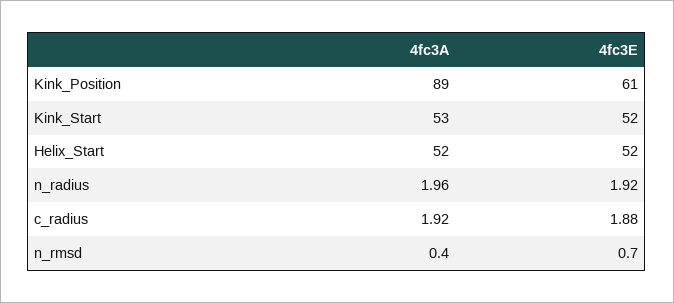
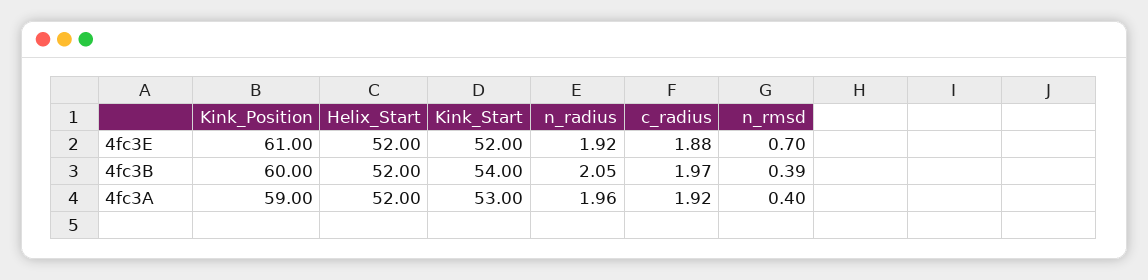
  {
    "4fc3A": {
-     "Kink_Position": 89,
+     "Kink_Position": 59,
      "Kink_Start": 53,
      "Helix_Start": 52,
      "n_radius": 1.96,
      "c_radius": 1.92,
      "n_rmsd": 0.4
    },
    "4fc3E": {
      "Kink_Position": 61,
      "Kink_Start": 52,
      "Helix_Start": 52,
      "n_radius": 1.92,
      "c_radius": 1.88,
      "n_rmsd": 0.7
-   }
+   },
+   "4fc3B": {
+     "Kink_Position": 60,
+     "Helix_Start": 52,
+     "Kink_Start": 54,
+     "n_radius": 2.05,
+     "c_radius": 1.97,
+     "n_rmsd": 0.39
+   }
  }

